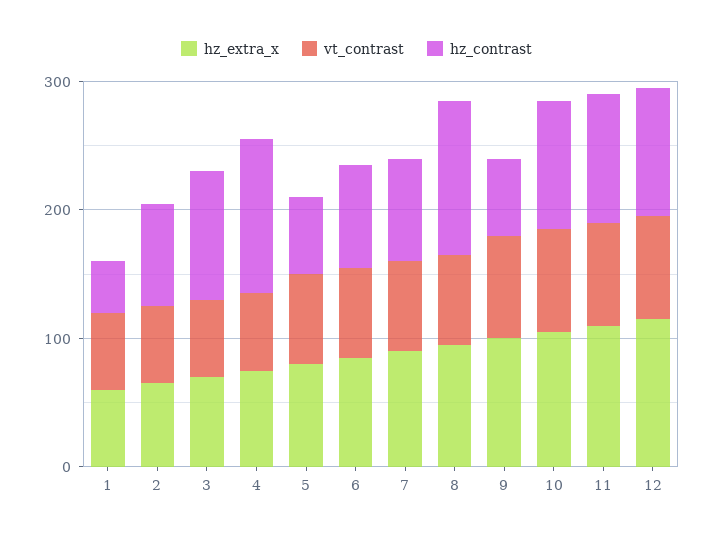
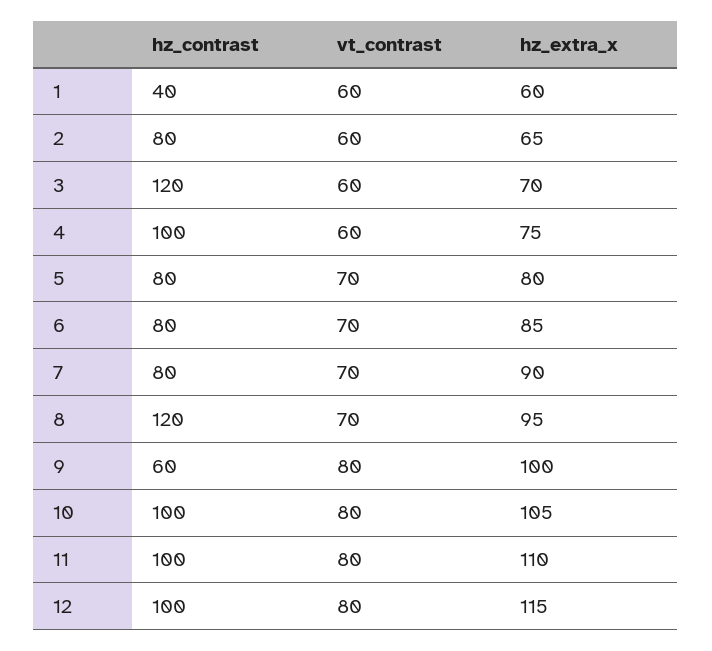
  {
    "hz_extra_x": {
      "1": 60,
      "2": 65,
      "3": 70,
      "4": 75,
      "5": 80,
      "6": 85,
      "7": 90,
      "8": 95,
      "9": 100,
      "10": 105,
      "11": 110,
      "12": 115
    },
    "vt_contrast": {
      "1": 60,
      "2": 60,
      "3": 60,
      "4": 60,
      "5": 70,
      "6": 70,
      "7": 70,
      "8": 70,
      "9": 80,
      "10": 80,
      "11": 80,
      "12": 80
    },
    "hz_contrast": {
      "1": 40,
      "2": 80,
-     "3": 100,
+     "3": 120,
-     "4": 120,
+     "4": 100,
-     "5": 60,
+     "5": 80,
      "6": 80,
      "7": 80,
      "8": 120,
      "9": 60,
      "10": 100,
      "11": 100,
      "12": 100
    }
  }

